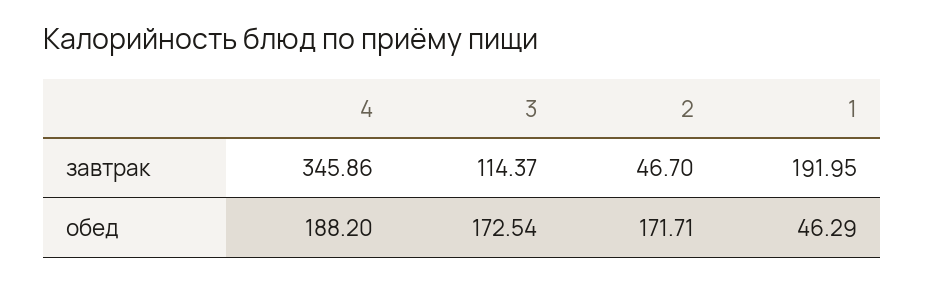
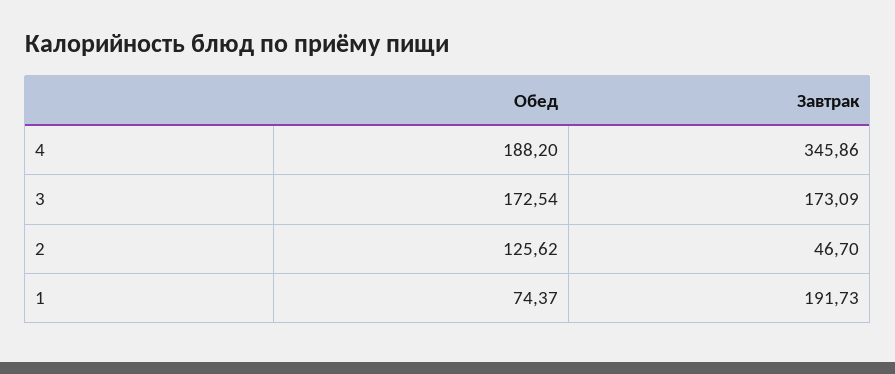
  {
    "4": {
      "завтрак": 345.86,
      "обед": 188.2
    },
    "3": {
-     "завтрак": 114.37,
+     "завтрак": 173.09,
      "обед": 172.54
    },
    "2": {
      "завтрак": 46.7,
-     "обед": 171.71
+     "обед": 125.62
    },
    "1": {
-     "завтрак": 191.95,
+     "завтрак": 191.73,
-     "обед": 46.29
+     "обед": 74.37
    }
  }

